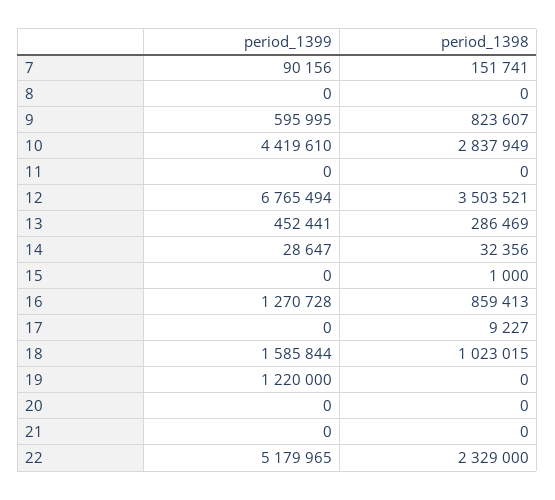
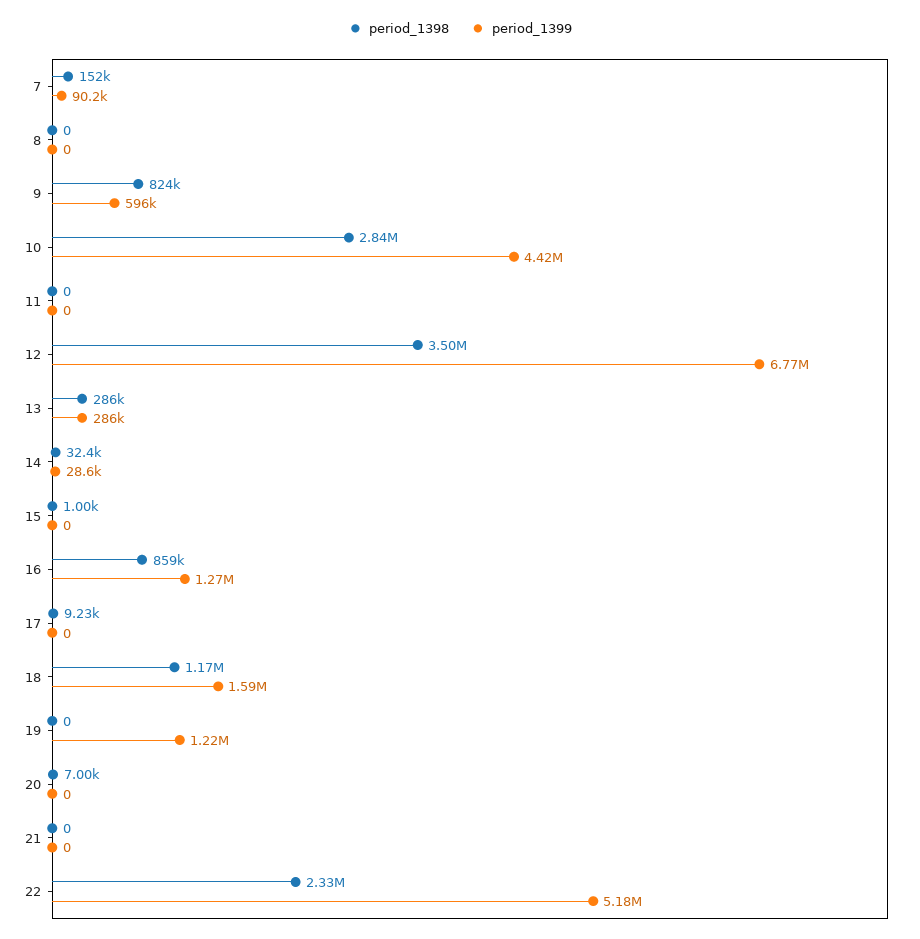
  {
    "period_1399": {
      "7": 90156,
      "8": 0,
      "9": 595995,
      "10": 4419610,
      "11": 0,
      "12": 6765494,
-     "13": 452441,
+     "13": 286000,
      "14": 28647,
      "15": 0,
      "16": 1270728,
      "17": 0,
      "18": 1585844,
      "19": 1220000,
      "20": 0,
      "21": 0,
      "22": 5179965
    },
    "period_1398": {
      "7": 151741,
      "8": 0,
      "9": 823607,
      "10": 2837949,
      "11": 0,
      "12": 3503521,
      "13": 286469,
      "14": 32356,
      "15": 1000,
      "16": 859413,
      "17": 9227,
-     "18": 1023015,
+     "18": 1170000,
      "19": 0,
-     "20": 0,
+     "20": 7000,
      "21": 0,
      "22": 2329000
    }
  }

